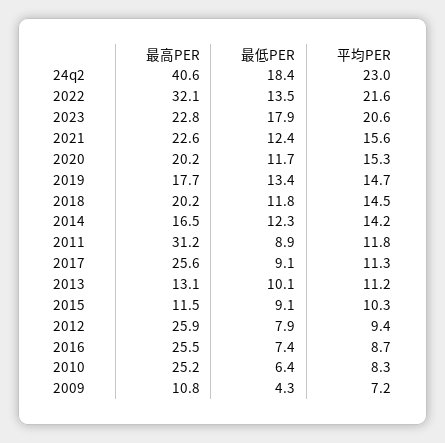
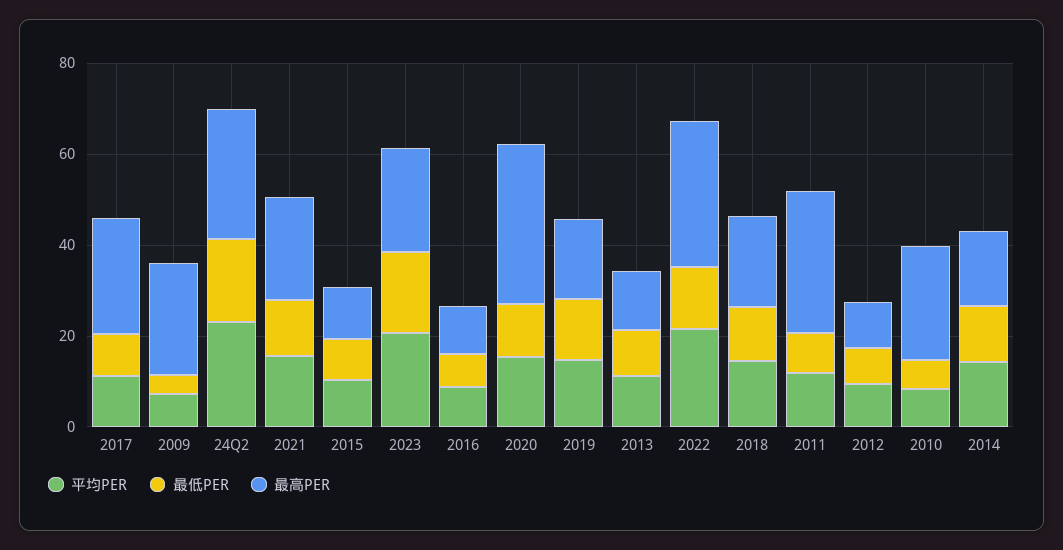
  {
    "最高PER": {
-     "24q2": 40.6,
+     "24q2": 30,
      "2022": 32.1,
      "2023": 22.8,
      "2021": 22.6,
-     "2020": 20.2,
+     "2020": 35,
      "2019": 17.7,
      "2018": 20.2,
      "2014": 16.5,
      "2011": 31.2,
      "2017": 25.6,
      "2013": 13.1,
      "2015": 11.5,
-     "2012": 25.9,
+     "2012": 10,
-     "2016": 25.5,
+     "2016": 10,
      "2010": 25.2,
-     "2009": 10.8
+     "2009": 25
    },
    "最低PER": {
      "24q2": 18.4,
      "2022": 13.5,
      "2023": 17.9,
      "2021": 12.4,
      "2020": 11.7,
      "2019": 13.4,
      "2018": 11.8,
      "2014": 12.3,
      "2011": 8.9,
      "2017": 9.1,
      "2013": 10.1,
      "2015": 9.1,
      "2012": 7.9,
      "2016": 7.4,
      "2010": 6.4,
      "2009": 4.3
    },
    "平均PER": {
      "24q2": 23,
      "2022": 21.6,
      "2023": 20.6,
      "2021": 15.6,
      "2020": 15.3,
      "2019": 14.7,
      "2018": 14.5,
      "2014": 14.2,
      "2011": 11.8,
      "2017": 11.3,
      "2013": 11.2,
      "2015": 10.3,
      "2012": 9.4,
      "2016": 8.7,
      "2010": 8.3,
      "2009": 7.2
    }
  }

